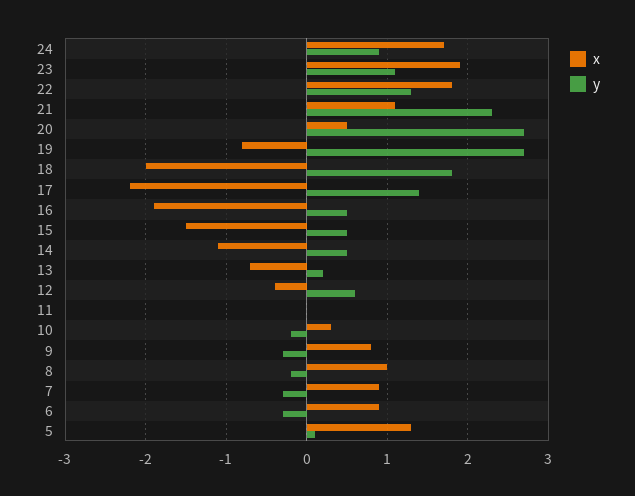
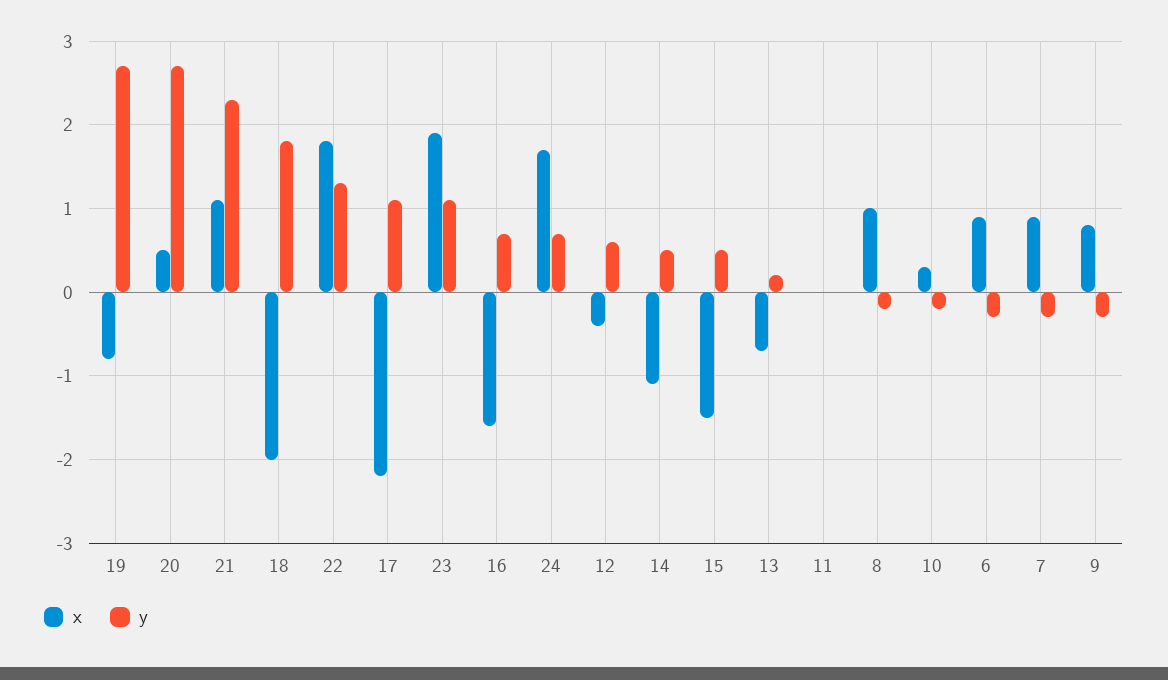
  {
    "x": {
      "24": 1.7,
      "23": 1.9,
      "22": 1.8,
      "21": 1.1,
      "20": 0.5,
      "19": -0.8,
      "18": -2,
      "17": -2.2,
-     "16": -1.9,
+     "16": -1.6,
      "15": -1.5,
      "14": -1.1,
      "13": -0.7,
      "12": -0.4,
      "11": 0,
      "10": 0.3,
      "9": 0.8,
      "8": 1,
      "7": 0.9,
-     "6": 0.9,
+     "6": 0.9
-     "5": 1.3
    },
    "y": {
-     "24": 0.9,
+     "24": 0.7,
      "23": 1.1,
      "22": 1.3,
      "21": 2.3,
      "20": 2.7,
      "19": 2.7,
      "18": 1.8,
-     "17": 1.4,
+     "17": 1.1,
-     "16": 0.5,
+     "16": 0.7,
      "15": 0.5,
      "14": 0.5,
      "13": 0.2,
      "12": 0.6,
      "11": 0,
      "10": -0.2,
      "9": -0.3,
      "8": -0.2,
      "7": -0.3,
-     "6": -0.3,
+     "6": -0.3
-     "5": 0.1
    }
  }

